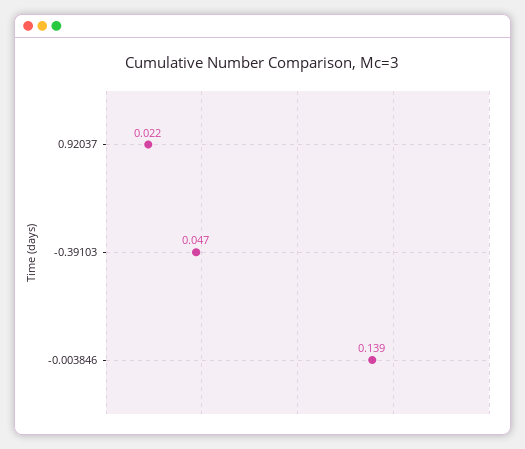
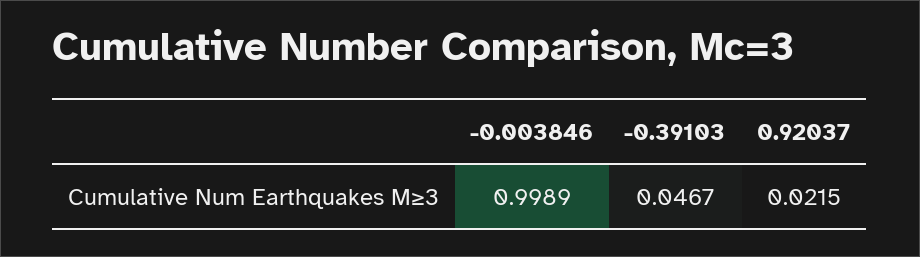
  {
    "0.92037": 0.0215,
    "-0.39103": 0.0467,
-   "-0.003846": 0.139
+   "-0.003846": 0.9989
  }

